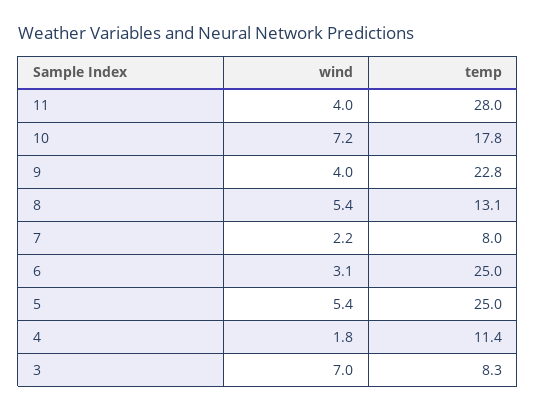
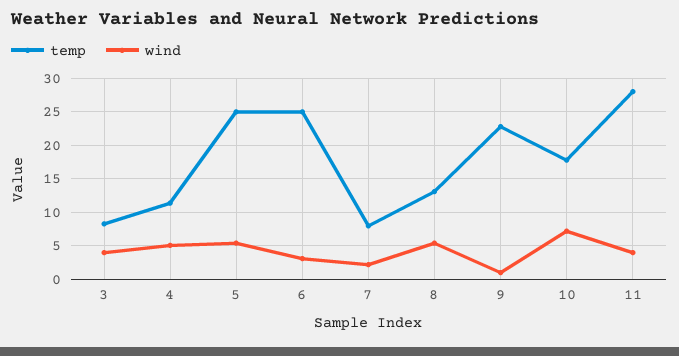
  {
    "wind": {
      "11": 4,
      "10": 7.2,
-     "9": 4,
+     "9": 1,
      "8": 5.4,
      "7": 2.2,
      "6": 3.1,
      "5": 5.4,
-     "4": 1.8,
+     "4": 5,
-     "3": 7
+     "3": 4
    },
    "temp": {
      "11": 28,
      "10": 17.8,
      "9": 22.8,
      "8": 13.1,
      "7": 8,
      "6": 25,
      "5": 25,
      "4": 11.4,
      "3": 8.3
    }
  }

